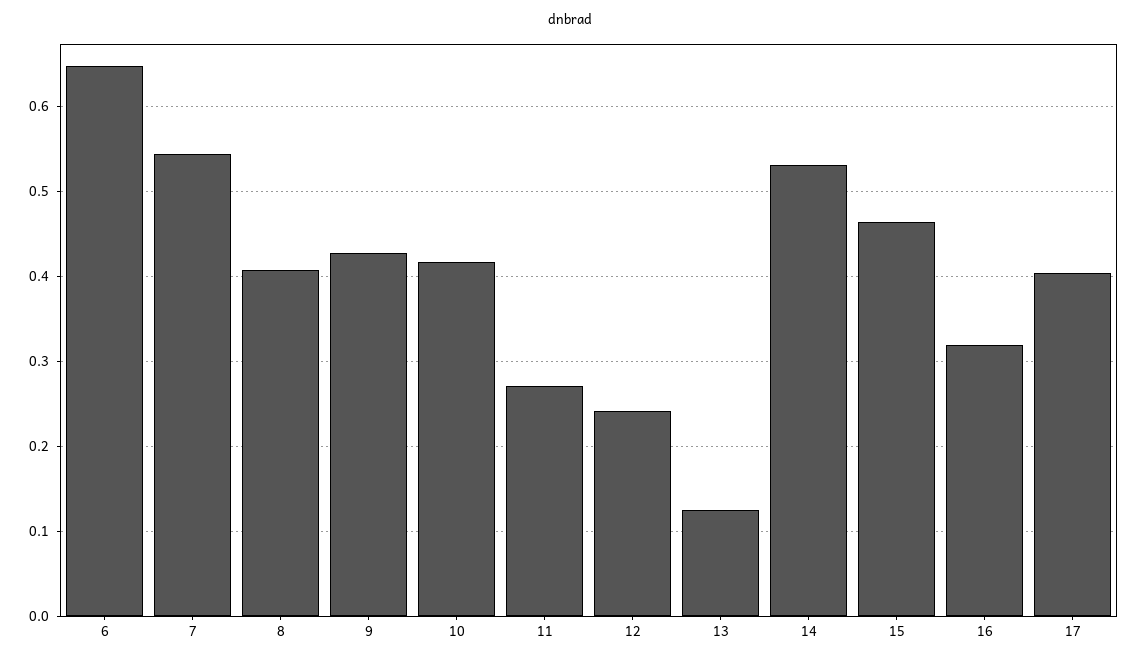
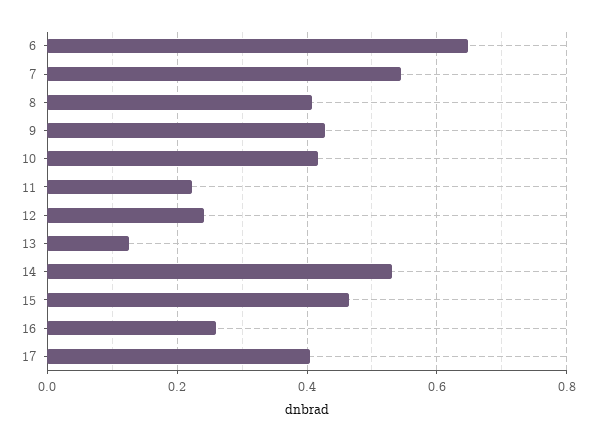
  {
    "6": 0.65,
    "7": 0.54,
    "8": 0.41,
    "9": 0.43,
    "10": 0.42,
-   "11": 0.27,
+   "11": 0.22,
    "12": 0.24,
    "13": 0.13,
    "14": 0.53,
    "15": 0.46,
-   "16": 0.32,
+   "16": 0.26,
    "17": 0.4
  }

